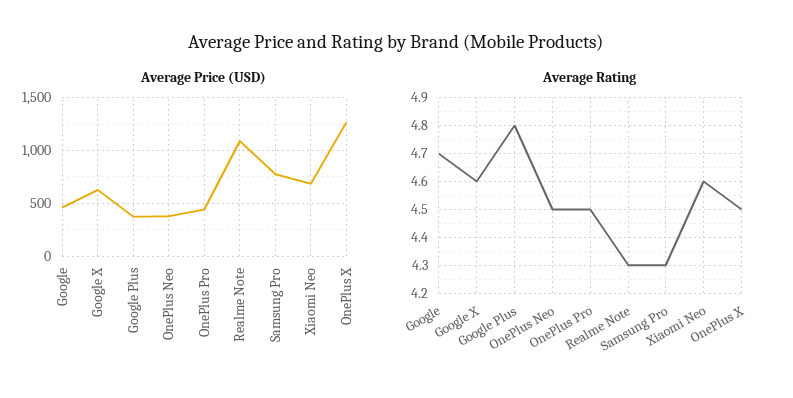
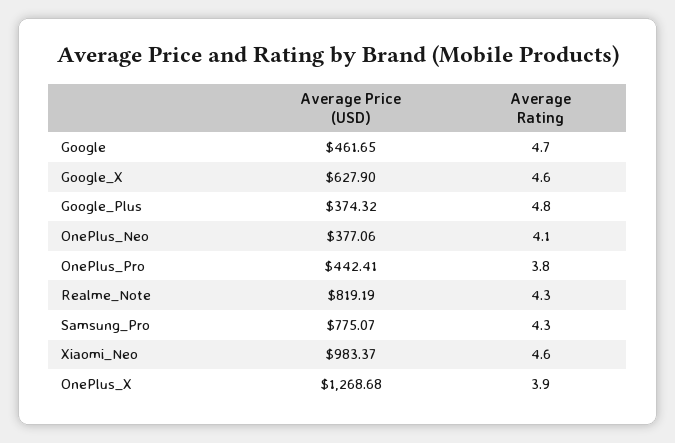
  {
    "Average Price (USD)": {
      "Google": 461.65,
      "Google X": 627.9,
      "Google Plus": 374.32,
      "OnePlus Neo": 377.06,
      "OnePlus Pro": 442.41,
-     "Realme Note": 1100,
+     "Realme Note": 819.19,
      "Samsung Pro": 775.07,
-     "Xiaomi Neo": 700,
+     "Xiaomi Neo": 983.37,
      "OnePlus X": 1268.68
    },
    "Average Rating": {
      "Google": 4.7,
      "Google X": 4.6,
      "Google Plus": 4.8,
-     "OnePlus Neo": 4.5,
+     "OnePlus Neo": 4.1,
-     "OnePlus Pro": 4.5,
+     "OnePlus Pro": 3.8,
      "Realme Note": 4.3,
      "Samsung Pro": 4.3,
      "Xiaomi Neo": 4.6,
-     "OnePlus X": 4.5
+     "OnePlus X": 3.9
    }
  }

